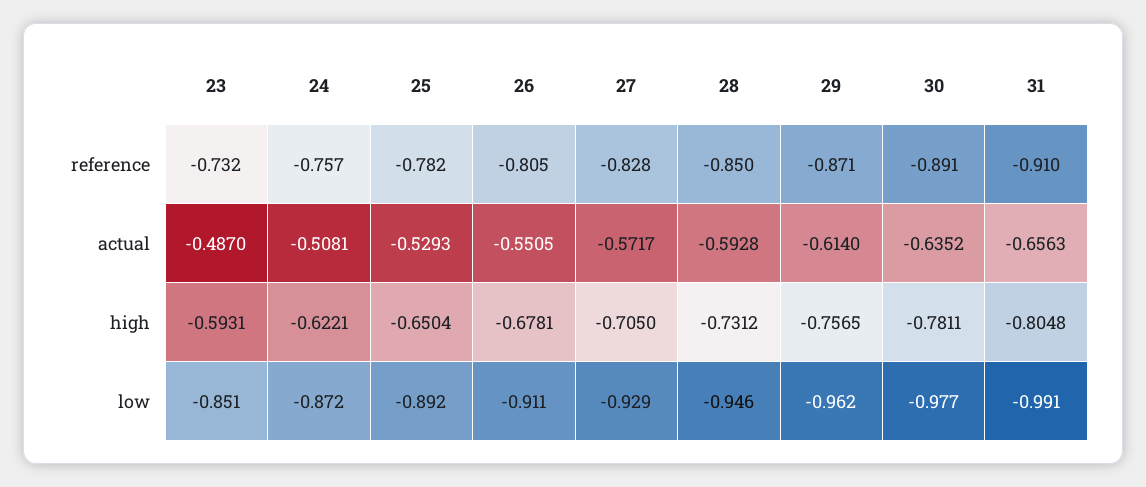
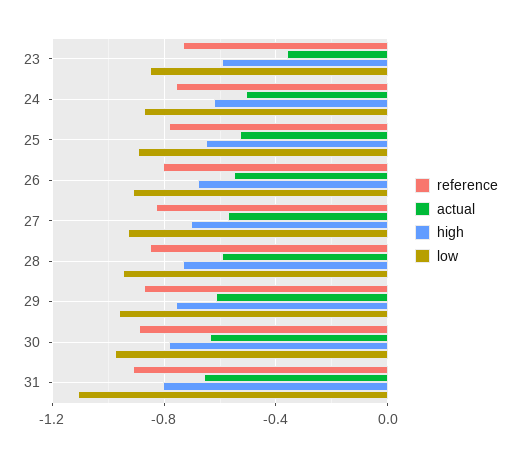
  {
    "reference": {
      "23": -0.732,
      "24": -0.757,
      "25": -0.782,
      "26": -0.805,
      "27": -0.828,
      "28": -0.85,
      "29": -0.871,
      "30": -0.891,
      "31": -0.91
    },
    "actual": {
-     "23": -0.487,
+     "23": -0.35,
      "24": -0.5081,
      "25": -0.5293,
      "26": -0.5505,
      "27": -0.5717,
      "28": -0.5928,
      "29": -0.614,
      "30": -0.6352,
      "31": -0.6563
    },
    "high": {
      "23": -0.5931,
      "24": -0.6221,
      "25": -0.6504,
      "26": -0.6781,
      "27": -0.705,
      "28": -0.7312,
      "29": -0.7565,
      "30": -0.7811,
      "31": -0.8048
    },
    "low": {
      "23": -0.851,
      "24": -0.872,
      "25": -0.892,
      "26": -0.911,
      "27": -0.929,
      "28": -0.946,
      "29": -0.962,
      "30": -0.977,
-     "31": -0.991
+     "31": -1.1
    }
  }

